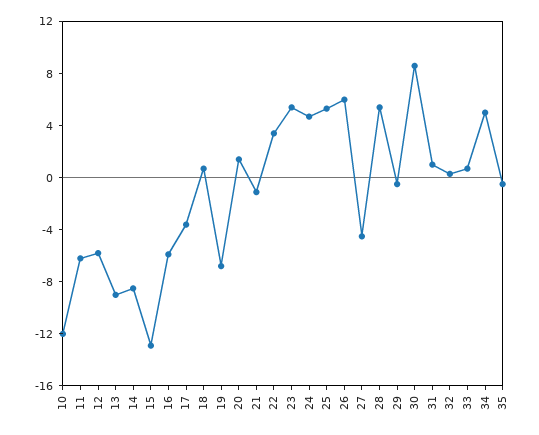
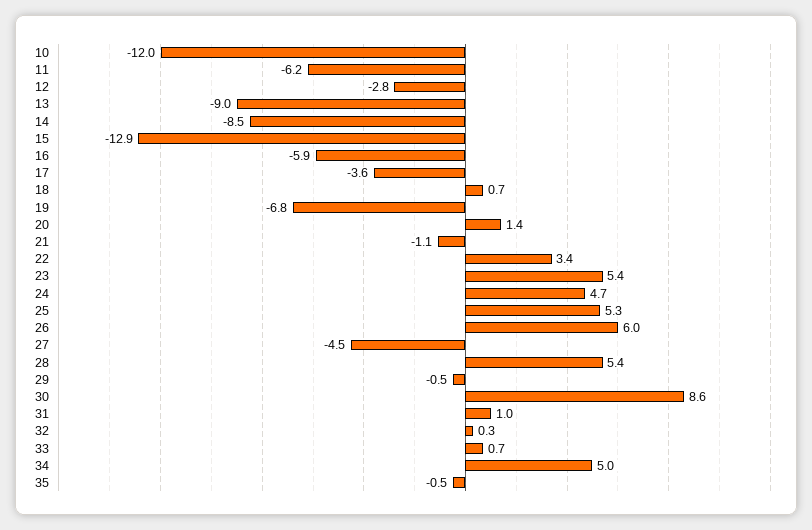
  {
    "10": -12,
    "11": -6.2,
-   "12": -6,
+   "12": -2.8,
    "13": -9,
    "14": -8.5,
    "15": -12.9,
    "16": -5.9,
    "17": -3.6,
    "18": 0.7,
    "19": -6.8,
    "20": 1.4,
    "21": -1.1,
    "22": 3.4,
    "23": 5.4,
    "24": 4.7,
    "25": 5.3,
    "26": 6,
    "27": -4.5,
    "28": 5.4,
    "29": -0.5,
    "30": 8.6,
    "31": 1,
    "32": 0.3,
    "33": 0.7,
    "34": 5,
    "35": -0.5
  }

